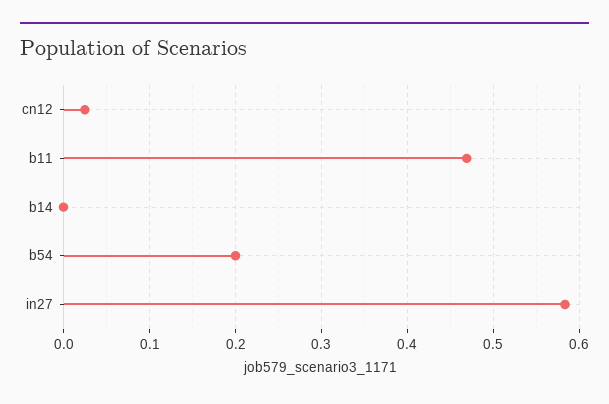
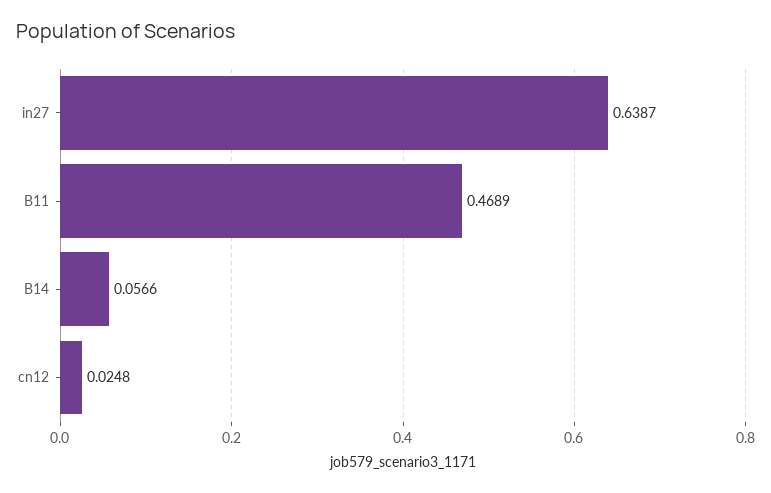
  {
    "cn12": 0.0248,
    "b11": 0.4689,
-   "b14": 0,
+   "b14": 0.0566,
-   "b54": 0.2,
-   "in27": 0.58
+   "in27": 0.6387
  }

